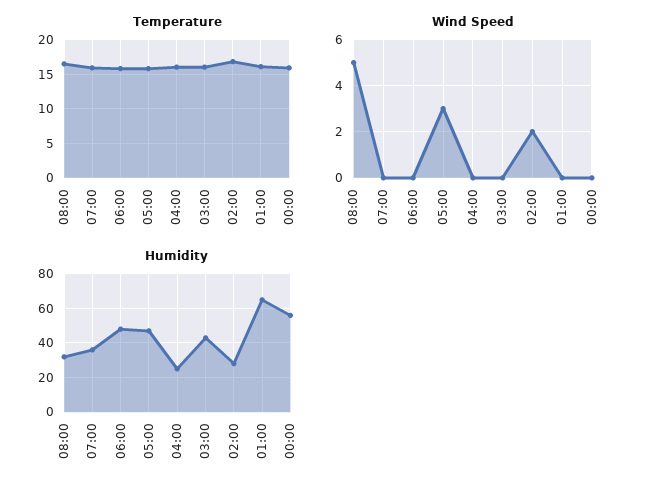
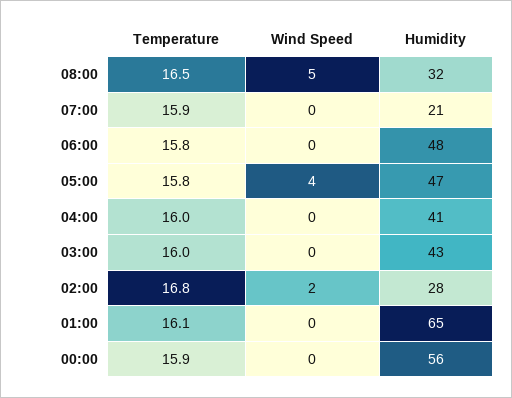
  {
    "Temperature": {
      "08:00": 16.5,
      "07:00": 15.9,
      "06:00": 15.8,
      "05:00": 15.8,
      "04:00": 16,
      "03:00": 16,
      "02:00": 16.8,
      "01:00": 16.1,
      "00:00": 15.9
    },
    "Wind Speed": {
      "08:00": 5,
      "07:00": 0,
      "06:00": 0,
-     "05:00": 3,
+     "05:00": 4,
      "04:00": 0,
      "03:00": 0,
      "02:00": 2,
      "01:00": 0,
      "00:00": 0
    },
    "Humidity": {
      "08:00": 32,
-     "07:00": 35,
+     "07:00": 21,
      "06:00": 48,
      "05:00": 47,
-     "04:00": 25,
+     "04:00": 41,
      "03:00": 43,
      "02:00": 28,
      "01:00": 65,
      "00:00": 56
    }
  }

